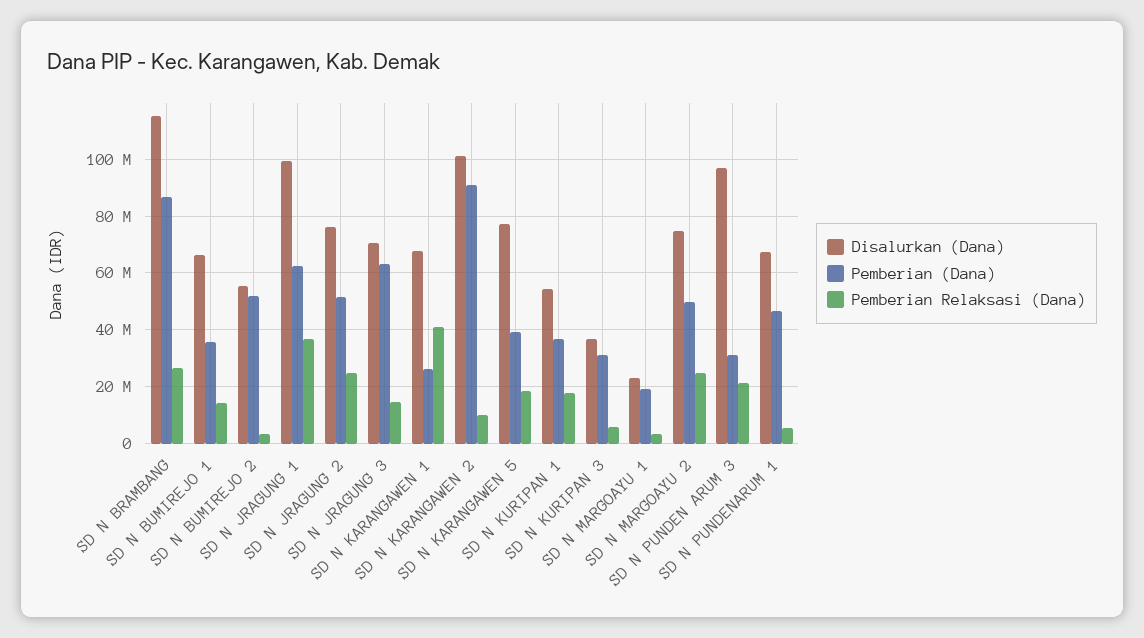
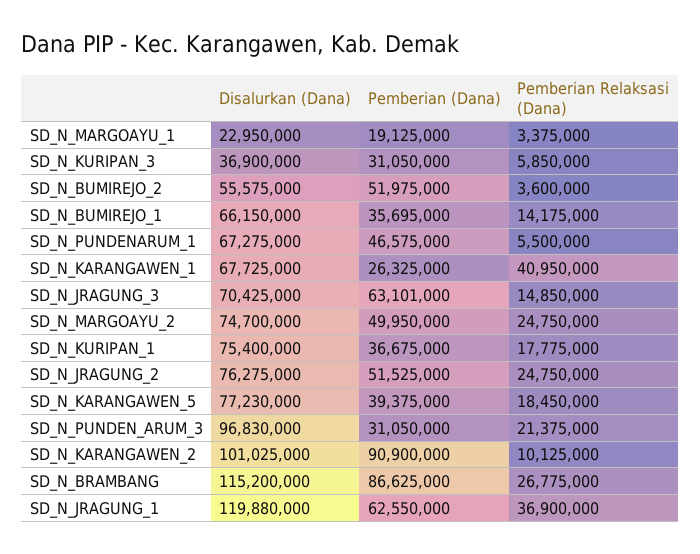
  {
    "Disalurkan (Dana)": {
      "SD N BRAMBANG": 115200000,
      "SD N BUMIREJO 1": 66150000,
      "SD N BUMIREJO 2": 55575000,
-     "SD N JRAGUNG 1": 100000000,
+     "SD N JRAGUNG 1": 119880000,
      "SD N JRAGUNG 2": 76275000,
      "SD N JRAGUNG 3": 70425000,
      "SD N KARANGAWEN 1": 67725000,
      "SD N KARANGAWEN 2": 101025000,
      "SD N KARANGAWEN 5": 77230000,
-     "SD N KURIPAN 1": 55000000,
+     "SD N KURIPAN 1": 75400000,
      "SD N KURIPAN 3": 36900000,
      "SD N MARGOAYU 1": 22950000,
      "SD N MARGOAYU 2": 74700000,
      "SD N PUNDEN ARUM 3": 96830000,
      "SD N PUNDENARUM 1": 67275000
    },
    "Pemberian (Dana)": {
      "SD N BRAMBANG": 86625000,
      "SD N BUMIREJO 1": 35695000,
      "SD N BUMIREJO 2": 51975000,
      "SD N JRAGUNG 1": 62550000,
      "SD N JRAGUNG 2": 51525000,
      "SD N JRAGUNG 3": 63101000,
      "SD N KARANGAWEN 1": 26325000,
      "SD N KARANGAWEN 2": 90900000,
      "SD N KARANGAWEN 5": 39375000,
      "SD N KURIPAN 1": 36675000,
      "SD N KURIPAN 3": 31050000,
      "SD N MARGOAYU 1": 19125000,
      "SD N MARGOAYU 2": 49950000,
      "SD N PUNDEN ARUM 3": 31050000,
      "SD N PUNDENARUM 1": 46575000
    },
    "Pemberian Relaksasi (Dana)": {
      "SD N BRAMBANG": 26775000,
      "SD N BUMIREJO 1": 14175000,
      "SD N BUMIREJO 2": 3600000,
      "SD N JRAGUNG 1": 36900000,
      "SD N JRAGUNG 2": 24750000,
      "SD N JRAGUNG 3": 14850000,
      "SD N KARANGAWEN 1": 40950000,
      "SD N KARANGAWEN 2": 10125000,
      "SD N KARANGAWEN 5": 18450000,
      "SD N KURIPAN 1": 17775000,
      "SD N KURIPAN 3": 5850000,
      "SD N MARGOAYU 1": 3375000,
      "SD N MARGOAYU 2": 24750000,
      "SD N PUNDEN ARUM 3": 21375000,
      "SD N PUNDENARUM 1": 5500000
    }
  }

